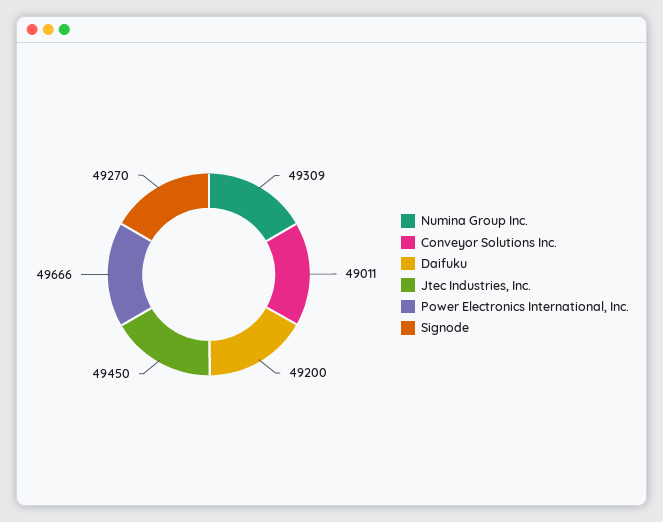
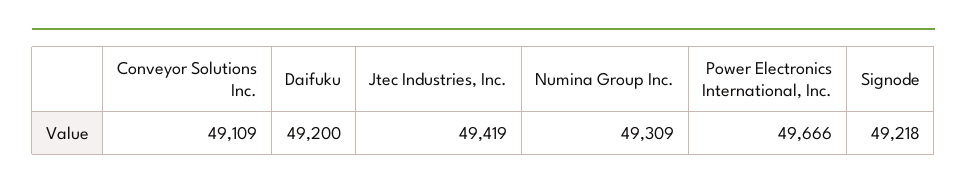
  {
    "Numina Group Inc.": 49309,
-   "Conveyor Solutions Inc.": 49011,
+   "Conveyor Solutions Inc.": 49109,
    "Daifuku": 49200,
-   "Jtec Industries, Inc.": 49450,
+   "Jtec Industries, Inc.": 49419,
    "Power Electronics International, Inc.": 49666,
-   "Signode": 49270
+   "Signode": 49218
  }

